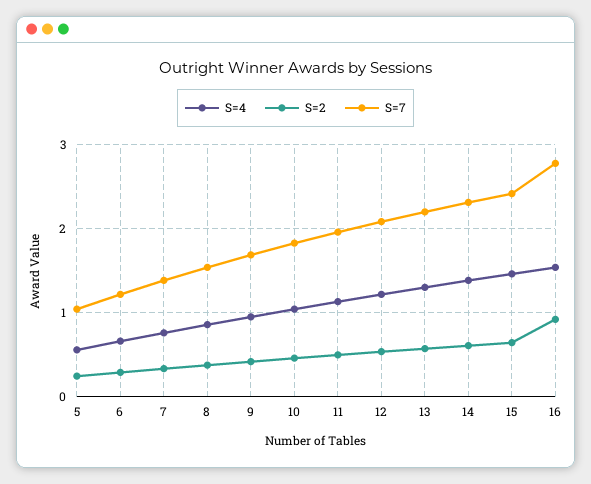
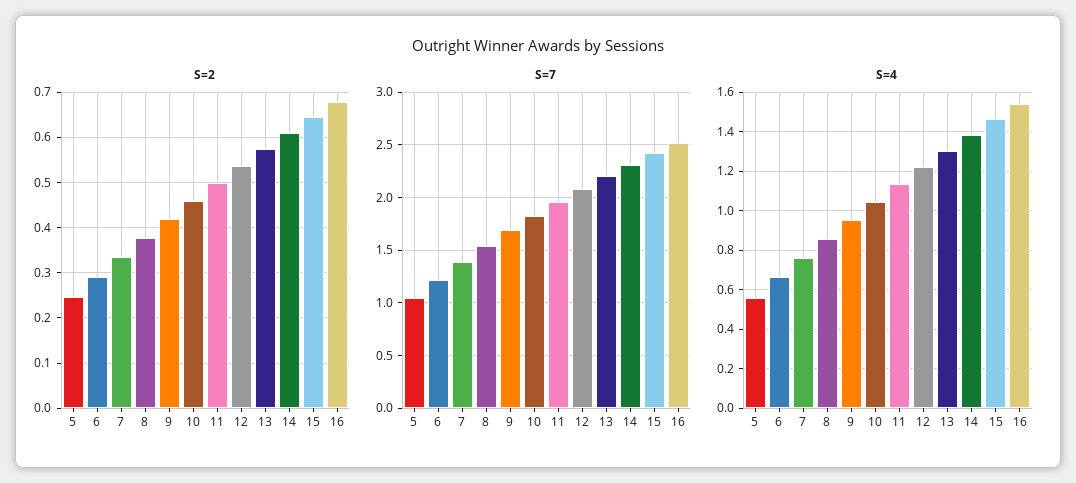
  {
    "S=4": {
      "5": 0.55,
      "6": 0.65,
      "7": 0.75,
      "8": 0.85,
      "9": 0.95,
      "10": 1.05,
      "11": 1.15,
      "12": 1.2,
      "13": 1.3,
      "14": 1.4,
      "15": 1.45,
      "16": 1.55
    },
    "S=2": {
      "5": 0.24,
      "6": 0.3,
      "7": 0.34,
      "8": 0.38,
      "9": 0.42,
      "10": 0.46,
      "11": 0.5,
      "12": 0.54,
      "13": 0.58,
      "14": 0.6,
      "15": 0.64,
-     "16": 0.9
+     "16": 0.68
    },
    "S=7": {
      "5": 1,
      "6": 1.2,
      "7": 1.4,
      "8": 1.5,
      "9": 1.7,
      "10": 1.8,
      "11": 2,
      "12": 2.1,
      "13": 2.2,
      "14": 2.3,
      "15": 2.4,
-     "16": 2.8
+     "16": 2.5
    }
  }

